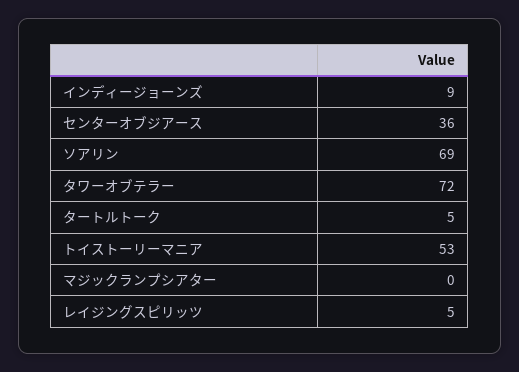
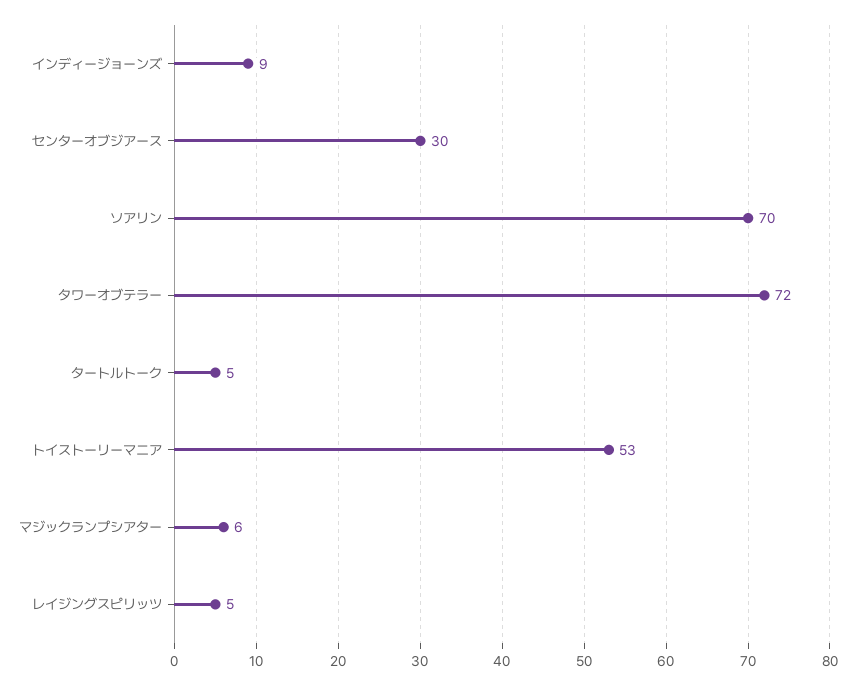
  {
    "インディージョーンズ": 9,
-   "センターオブジアース": 36,
+   "センターオブジアース": 30,
-   "ソアリン": 69,
+   "ソアリン": 70,
    "タワーオブテラー": 72,
    "タートルトーク": 5,
    "トイストーリーマニア": 53,
-   "マジックランプシアター": 0,
+   "マジックランプシアター": 6,
    "レイジングスピリッツ": 5
  }

